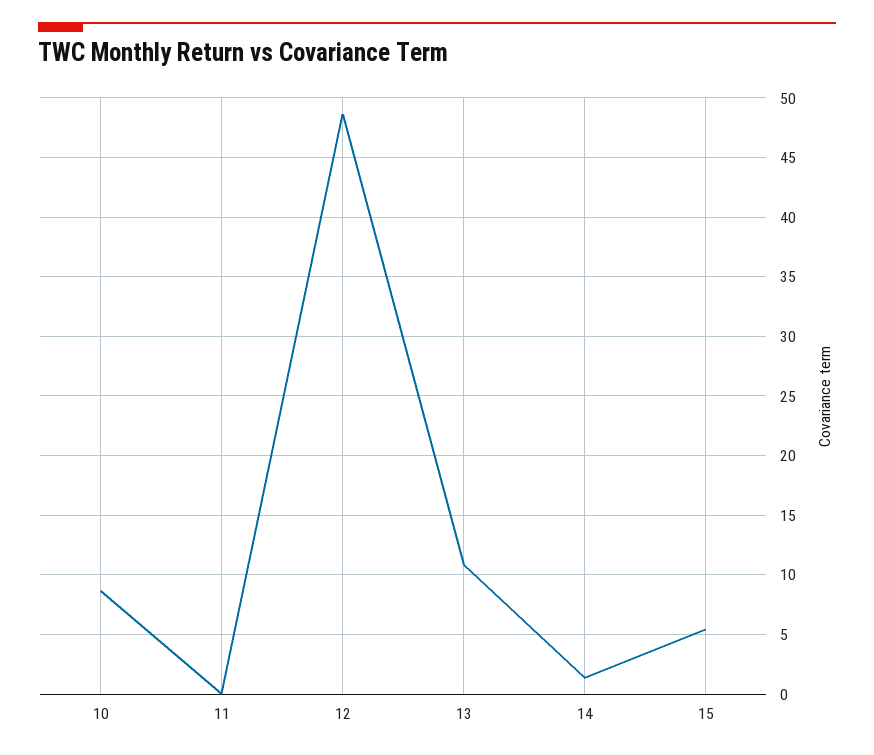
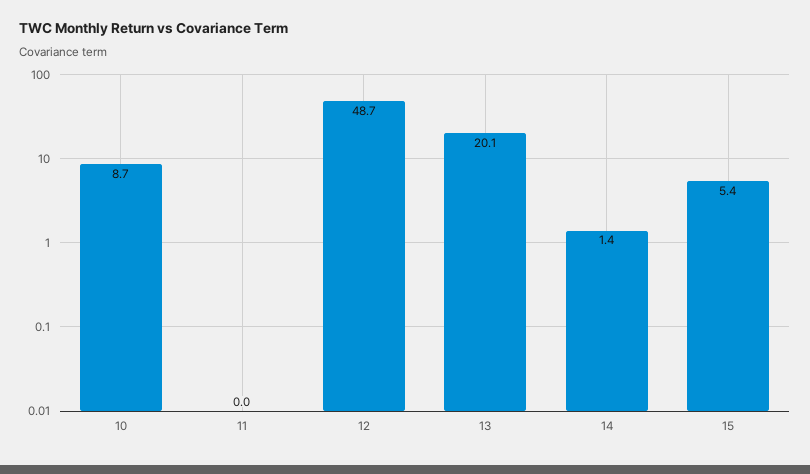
  {
    "10": 8.7,
    "11": 0,
    "12": 48.7,
-   "13": 11,
+   "13": 20.1,
    "14": 1.4,
    "15": 5.4
  }

